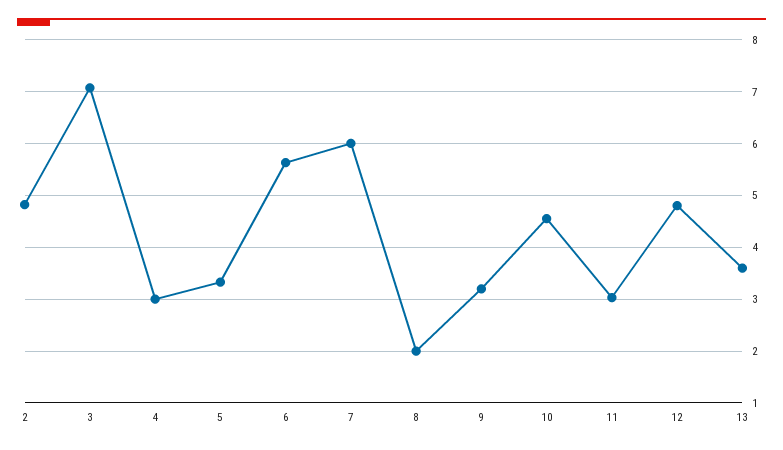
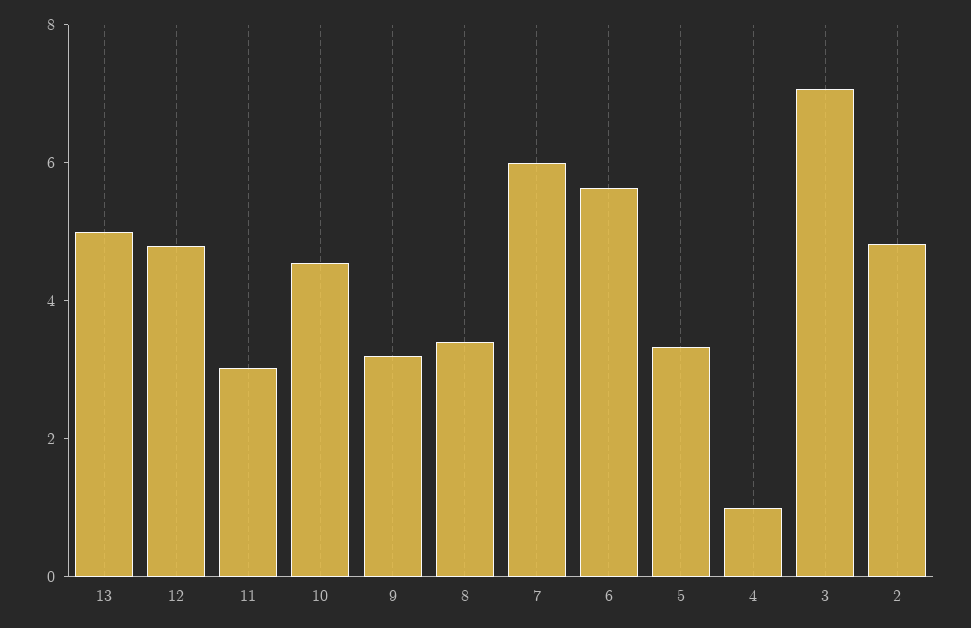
  {
    "2": 4.8,
    "3": 7,
-   "4": 3,
+   "4": 1,
    "5": 3.4,
    "6": 5.6,
    "7": 6,
-   "8": 2,
+   "8": 3.5,
    "9": 3.2,
    "10": 4.6,
    "11": 3,
    "12": 4.8,
-   "13": 3.6
+   "13": 5
  }

